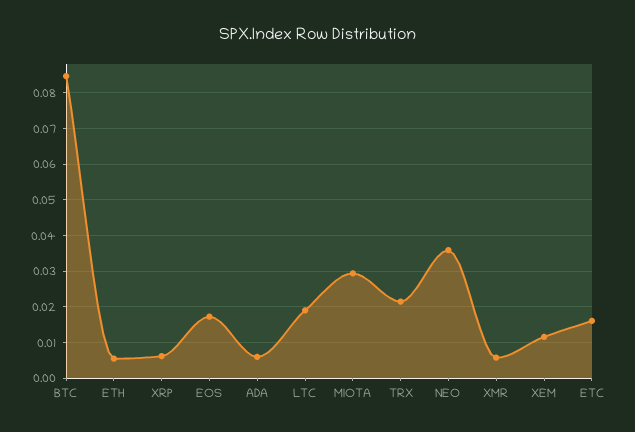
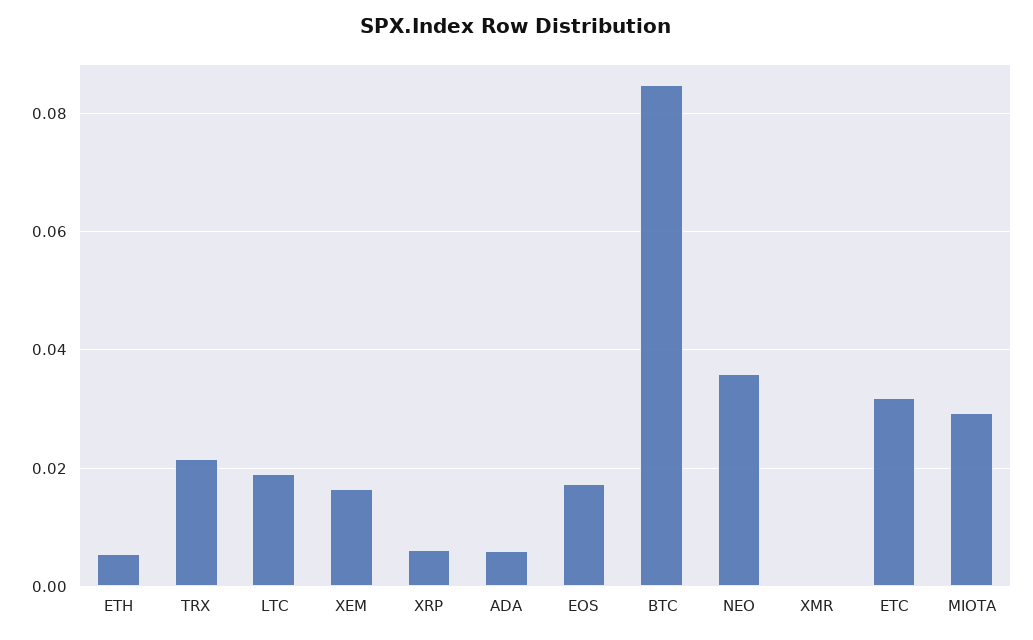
  {
    "BTC": 0.084,
    "ETH": 0.006,
    "XRP": 0.006,
    "EOS": 0.018,
    "ADA": 0.006,
    "LTC": 0.02,
    "MIOTA": 0.03,
    "TRX": 0.022,
    "NEO": 0.036,
-   "XMR": 0.006,
+   "XMR": 0,
-   "XEM": 0.012,
+   "XEM": 0.016,
-   "ETC": 0.016
+   "ETC": 0.032
  }

